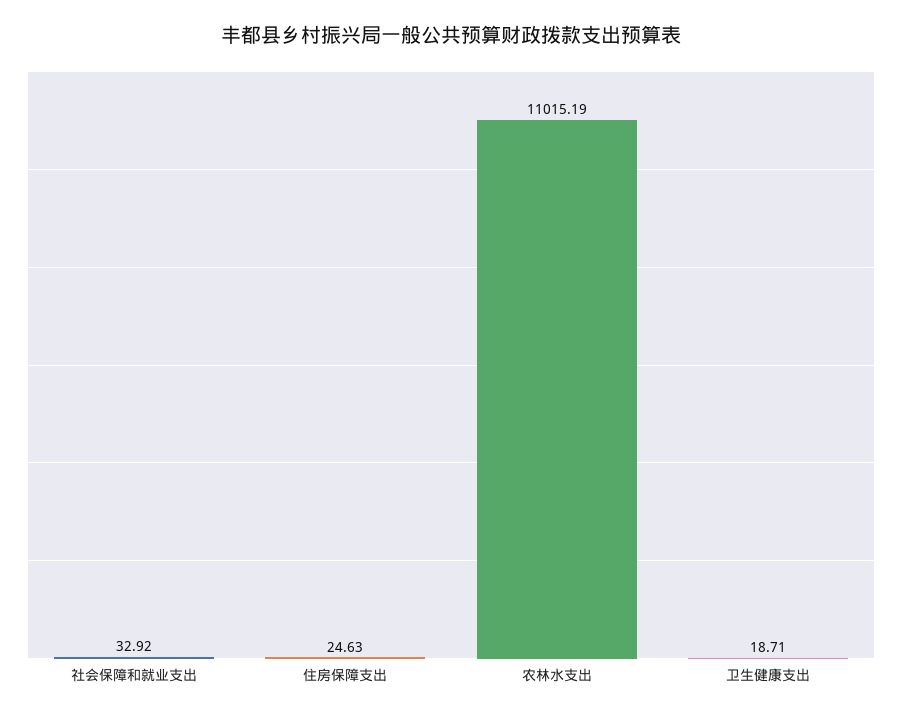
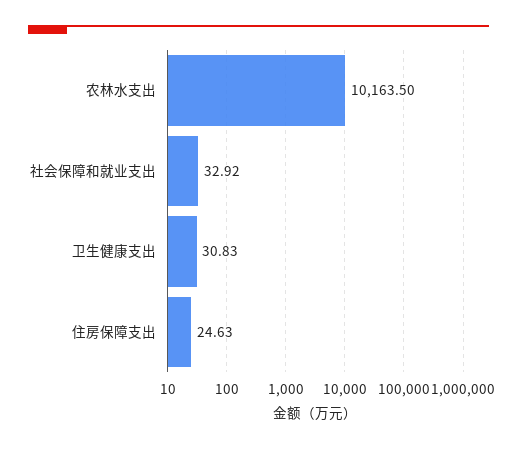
  {
    "社会保障和就业支出": 32.92,
    "住房保障支出": 24.63,
-   "农林水支出": 11015.19,
+   "农林水支出": 10163.5,
-   "卫生健康支出": 18.71
+   "卫生健康支出": 30.83
  }

